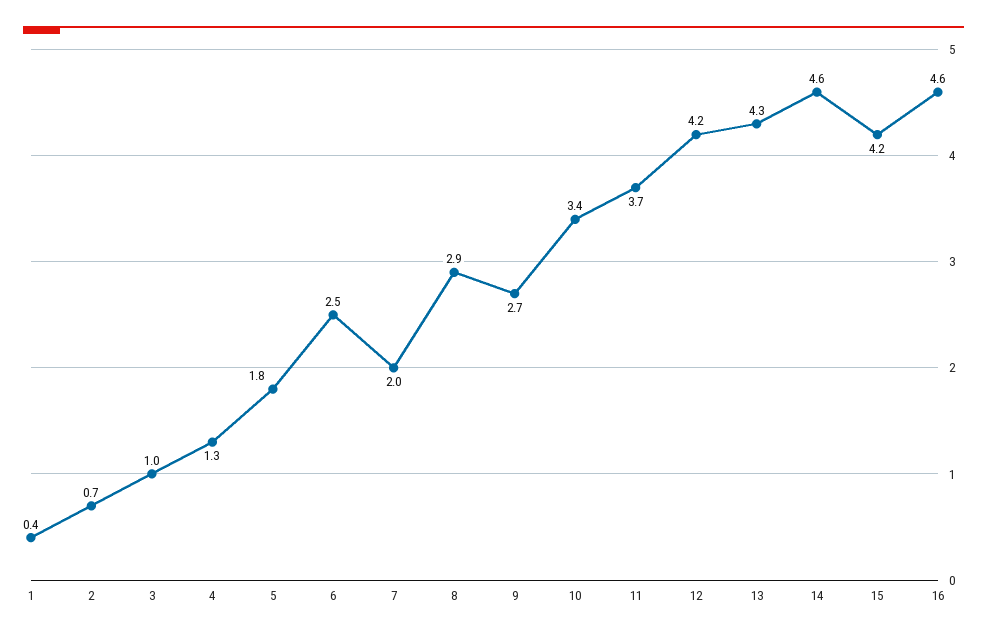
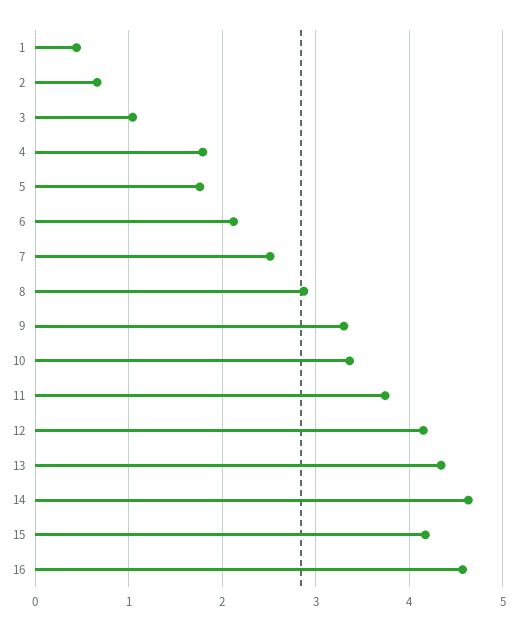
  {
    "1": 0.4,
    "2": 0.7,
    "3": 1,
-   "4": 1.3,
+   "4": 1.8,
    "5": 1.8,
-   "6": 2.5,
+   "6": 2.1,
-   "7": 2,
+   "7": 2.5,
    "8": 2.9,
-   "9": 2.7,
+   "9": 3.3,
    "10": 3.4,
    "11": 3.7,
    "12": 4.2,
    "13": 4.3,
    "14": 4.6,
    "15": 4.2,
    "16": 4.6
  }

